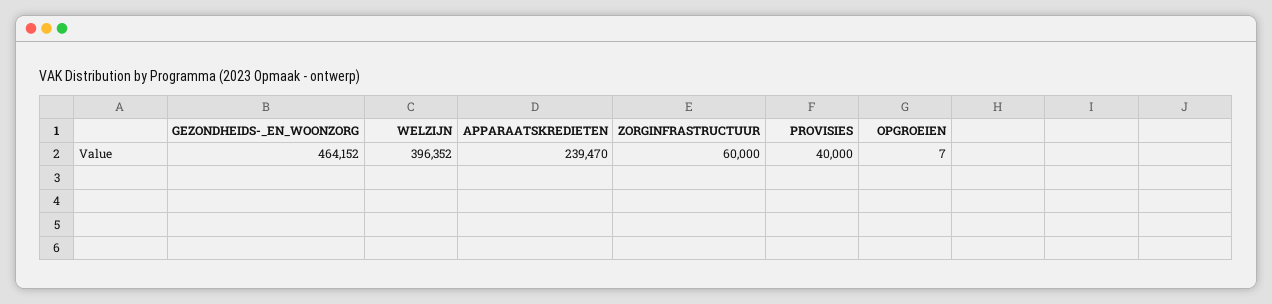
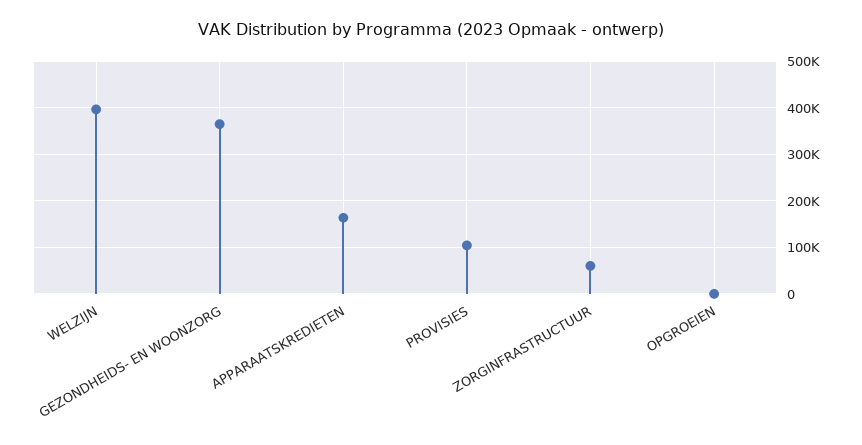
  {
-   "GEZONDHEIDS-_EN_WOONZORG": 464152,
+   "GEZONDHEIDS-_EN_WOONZORG": 360000,
    "WELZIJN": 396352,
-   "APPARAATSKREDIETEN": 239470,
+   "APPARAATSKREDIETEN": 160000,
    "ZORGINFRASTRUCTUUR": 60000,
-   "PROVISIES": 40000,
+   "PROVISIES": 100000,
    "OPGROEIEN": 7
  }

